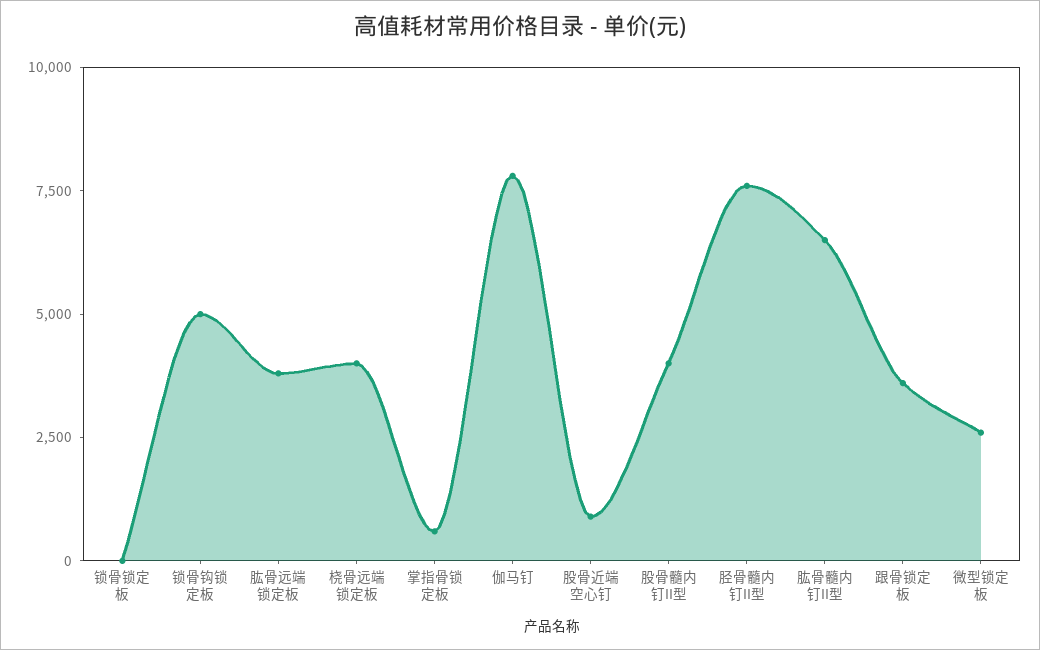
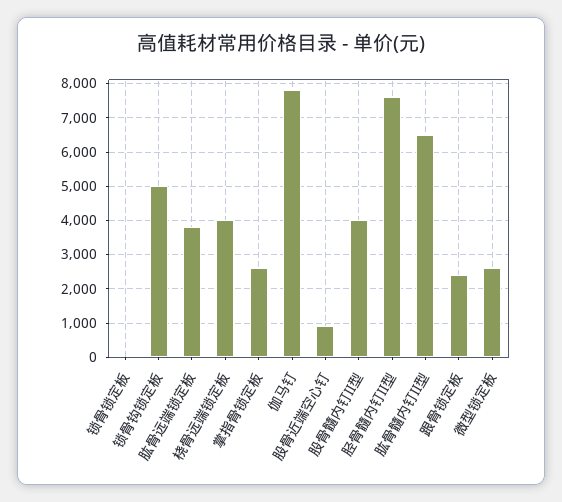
  {
    "锁骨锁定板": 0,
    "锁骨钩锁定板": 5000,
    "肱骨远端锁定板": 3800,
    "桡骨远端锁定板": 4000,
-   "掌指骨锁定板": 500,
+   "掌指骨锁定板": 2600,
    "伽马钉": 7800,
    "股骨近端空心钉": 1000,
    "股骨髓内钉II型": 4000,
    "胫骨髓内钉II型": 7600,
    "肱骨髓内钉II型": 6600,
-   "跟骨锁定板": 3500,
+   "跟骨锁定板": 2400,
    "微型锁定板": 2600
  }

